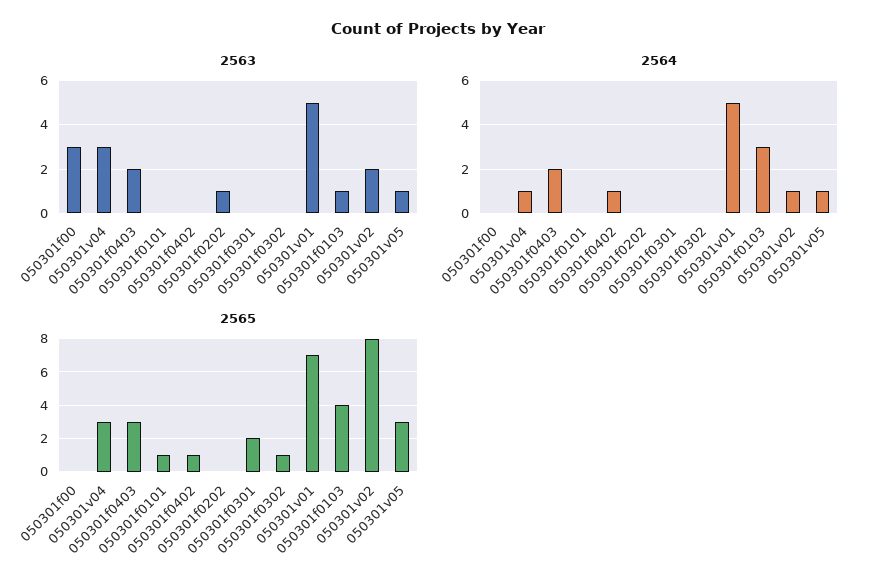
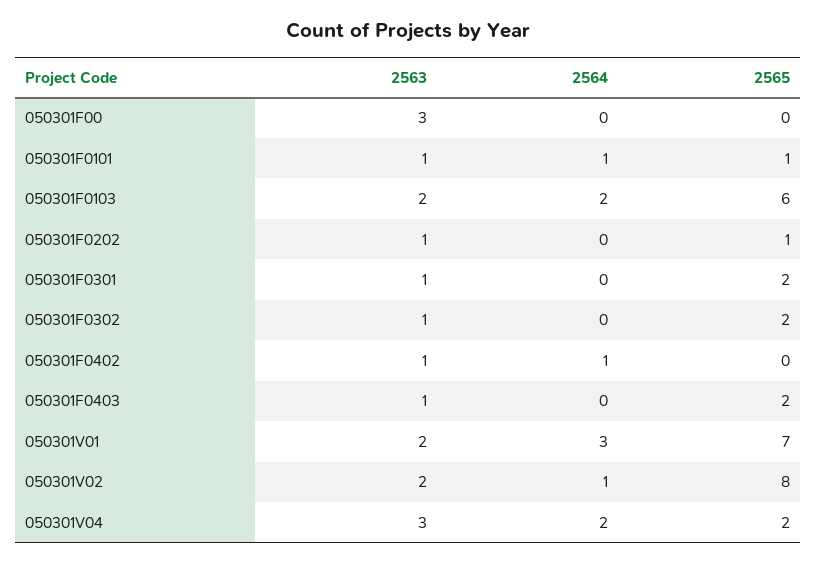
  {
    "2563": {
      "050301f00": 3,
      "050301v04": 3,
-     "050301f0403": 2,
+     "050301f0403": 1,
-     "050301f0101": 0,
+     "050301f0101": 1,
-     "050301f0402": 0,
+     "050301f0402": 1,
      "050301f0202": 1,
-     "050301f0301": 0,
+     "050301f0301": 1,
-     "050301f0302": 0,
+     "050301f0302": 1,
-     "050301v01": 5,
+     "050301v01": 2,
-     "050301f0103": 1,
+     "050301f0103": 2,
-     "050301v02": 2,
+     "050301v02": 2
-     "050301v05": 1
    },
    "2564": {
      "050301f00": 0,
-     "050301v04": 1,
+     "050301v04": 2,
-     "050301f0403": 2,
+     "050301f0403": 0,
-     "050301f0101": 0,
+     "050301f0101": 1,
      "050301f0402": 1,
      "050301f0202": 0,
      "050301f0301": 0,
      "050301f0302": 0,
-     "050301v01": 5,
+     "050301v01": 3,
-     "050301f0103": 3,
+     "050301f0103": 2,
-     "050301v02": 1,
+     "050301v02": 1
-     "050301v05": 1
    },
    "2565": {
      "050301f00": 0,
-     "050301v04": 3,
+     "050301v04": 2,
-     "050301f0403": 3,
+     "050301f0403": 2,
      "050301f0101": 1,
-     "050301f0402": 1,
+     "050301f0402": 0,
-     "050301f0202": 0,
+     "050301f0202": 1,
      "050301f0301": 2,
-     "050301f0302": 1,
+     "050301f0302": 2,
      "050301v01": 7,
-     "050301f0103": 4,
+     "050301f0103": 6,
-     "050301v02": 8,
+     "050301v02": 8
-     "050301v05": 3
    }
  }

